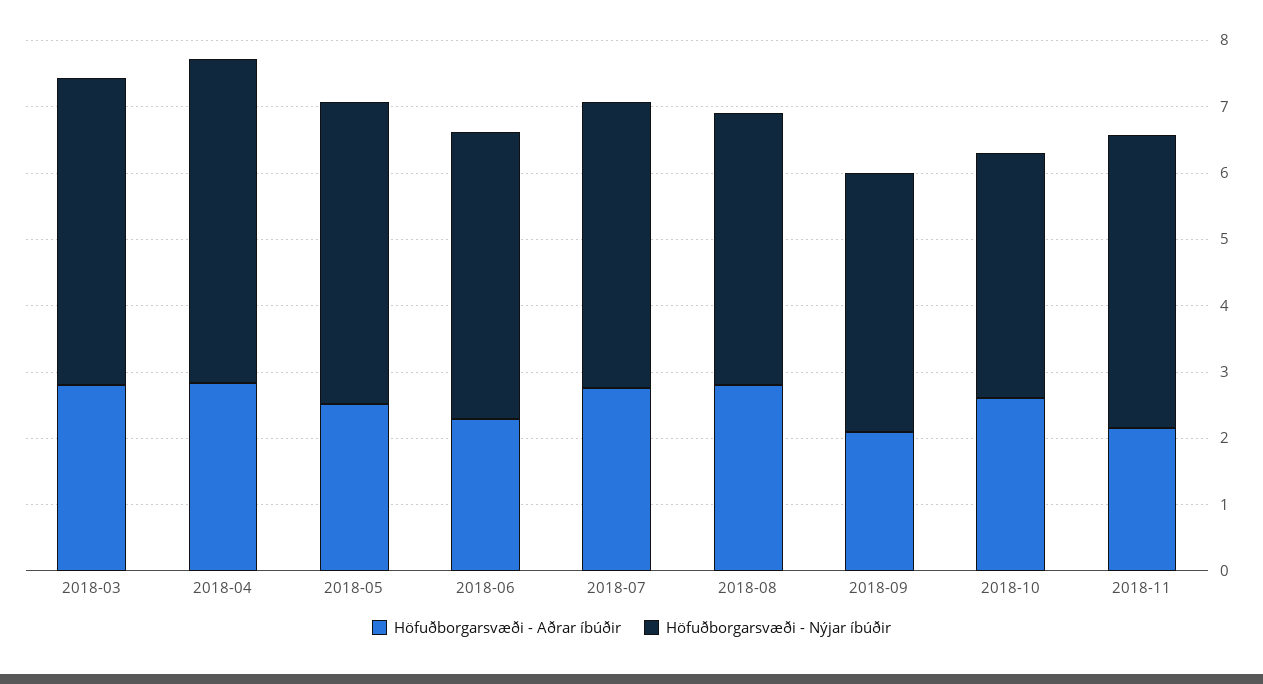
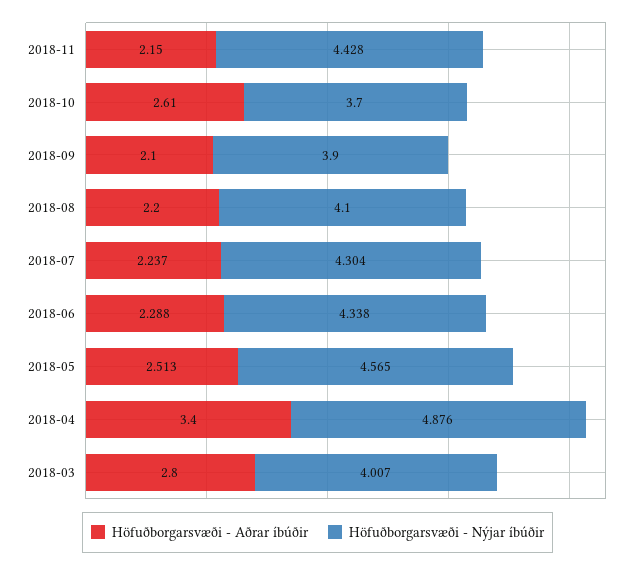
  {
    "Höfuðborgarsvæði - Aðrar íbúðir": {
      "2018-03": 2.8,
-     "2018-04": 2.8,
+     "2018-04": 3.4,
      "2018-05": 2.513,
      "2018-06": 2.288,
-     "2018-07": 2.8,
+     "2018-07": 2.237,
-     "2018-08": 2.8,
+     "2018-08": 2.2,
      "2018-09": 2.1,
      "2018-10": 2.61,
      "2018-11": 2.15
    },
    "Höfuðborgarsvæði - Nýjar íbúðir": {
-     "2018-03": 4.6,
+     "2018-03": 4.007,
      "2018-04": 4.876,
      "2018-05": 4.565,
      "2018-06": 4.338,
      "2018-07": 4.304,
      "2018-08": 4.1,
      "2018-09": 3.9,
      "2018-10": 3.7,
      "2018-11": 4.428
    }
  }

